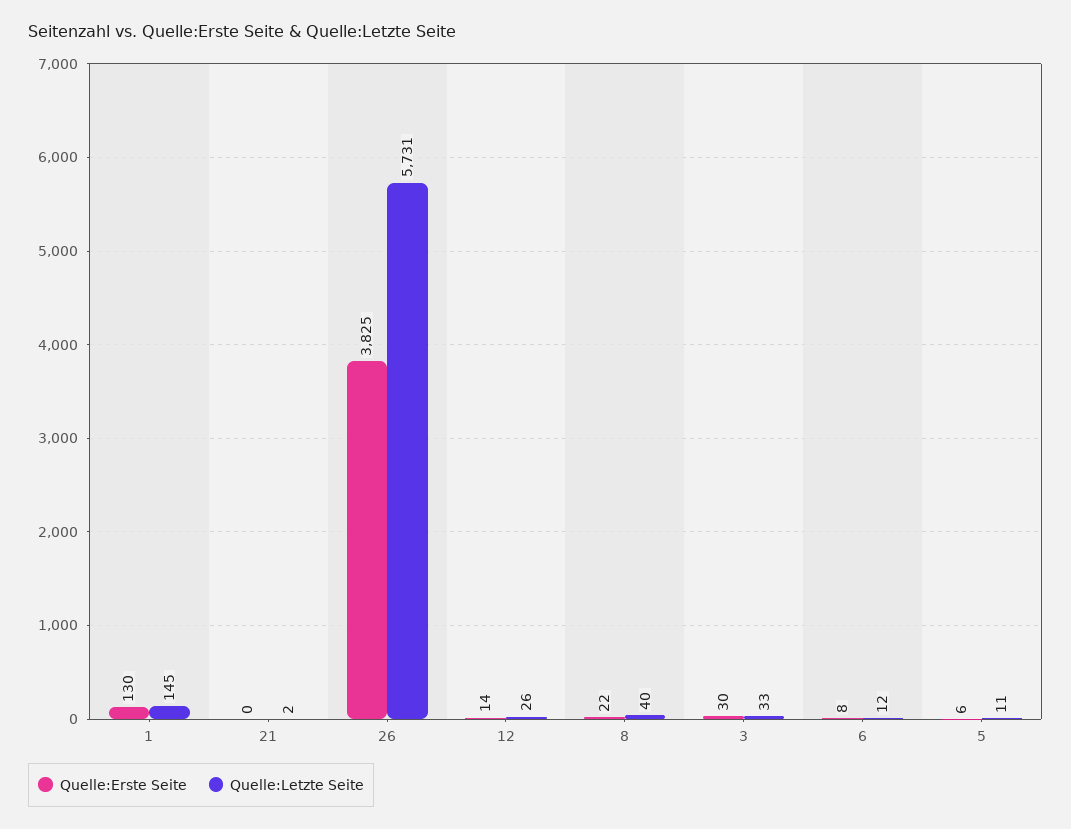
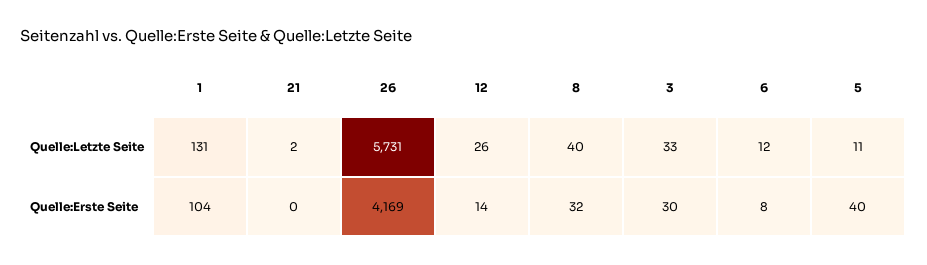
  {
    "Quelle:Erste Seite": {
-     "1": 130,
+     "1": 104,
      "21": 0,
-     "26": 3825,
+     "26": 4169,
      "12": 14,
-     "8": 22,
+     "8": 32,
      "3": 30,
      "6": 8,
-     "5": 6
+     "5": 40
    },
    "Quelle:Letzte Seite": {
-     "1": 145,
+     "1": 131,
      "21": 2,
      "26": 5731,
      "12": 26,
      "8": 40,
      "3": 33,
      "6": 12,
      "5": 11
    }
  }

